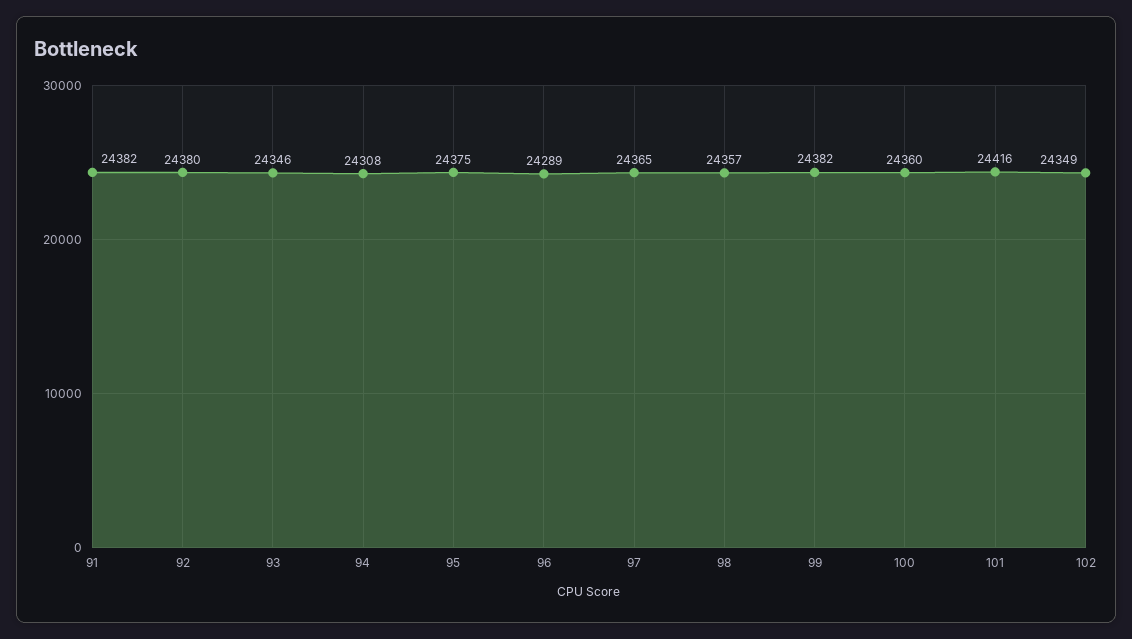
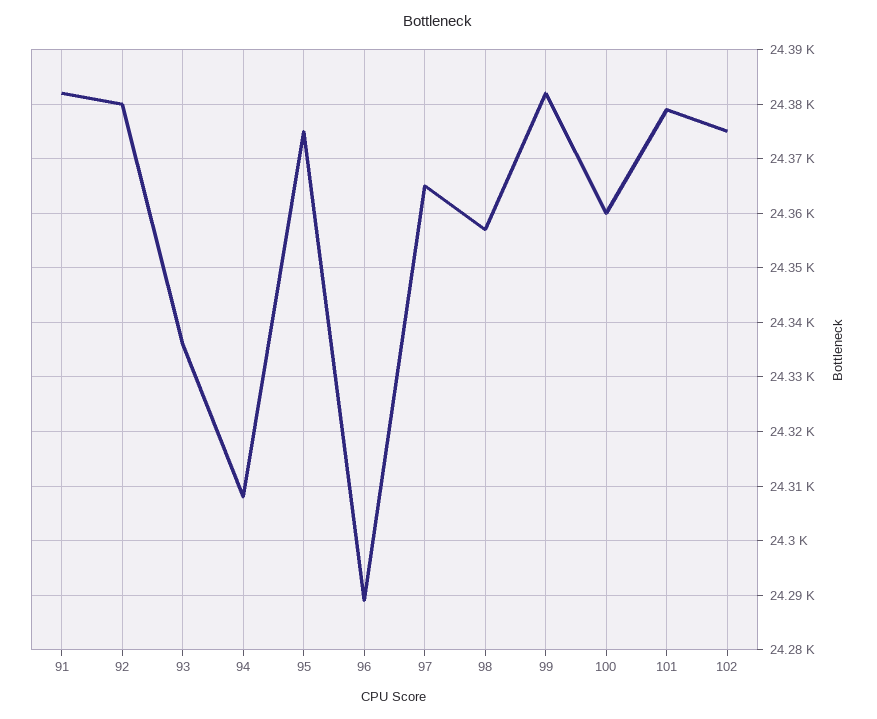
  {
    "91": 24382,
    "92": 24380,
-   "93": 24346,
+   "93": 24335,
    "94": 24308,
    "95": 24375,
    "96": 24289,
    "97": 24365,
    "98": 24357,
    "99": 24382,
    "100": 24360,
-   "101": 24416,
+   "101": 24380,
-   "102": 24349
+   "102": 24375
  }

